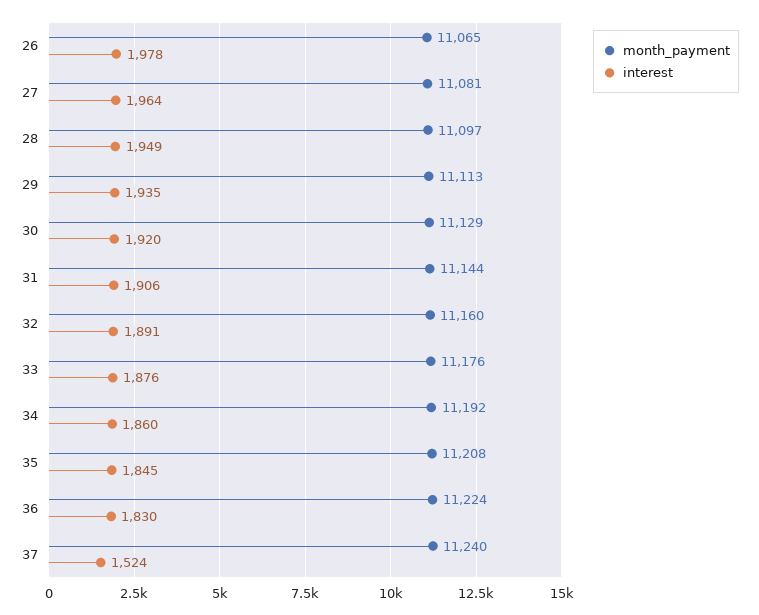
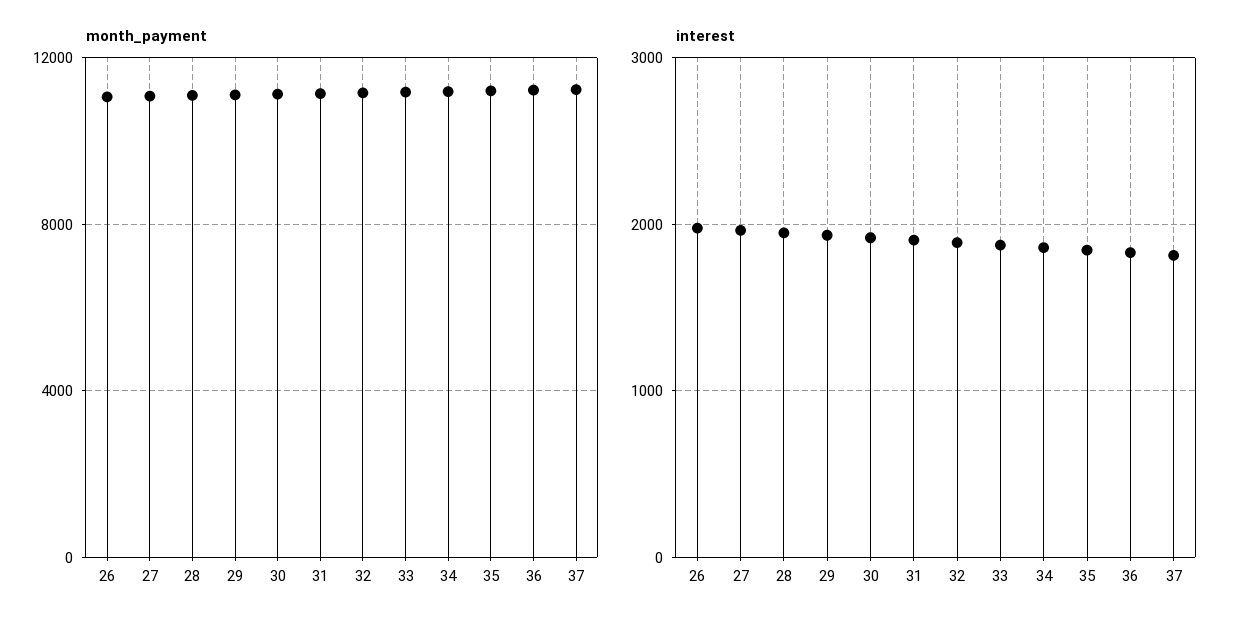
  {
    "month_payment": {
      "26": 11065,
      "27": 11081,
      "28": 11097,
      "29": 11113,
      "30": 11129,
      "31": 11144,
      "32": 11160,
      "33": 11176,
      "34": 11192,
      "35": 11208,
      "36": 11224,
      "37": 11240
    },
    "interest": {
      "26": 1978,
      "27": 1964,
      "28": 1949,
      "29": 1935,
      "30": 1920,
      "31": 1906,
      "32": 1891,
      "33": 1876,
      "34": 1860,
      "35": 1845,
      "36": 1830,
-     "37": 1524
+     "37": 1800
    }
  }

